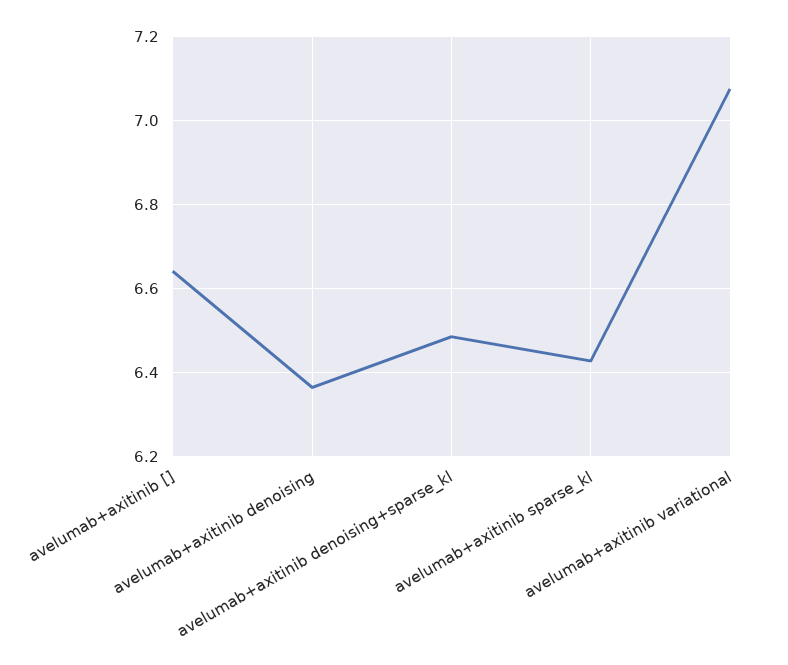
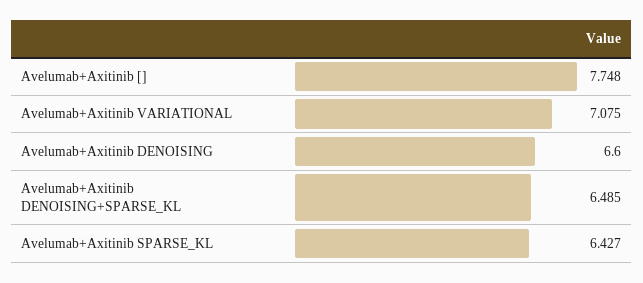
  {
-   "avelumab+axitinib []": 6.64,
+   "avelumab+axitinib []": 7.748,
-   "avelumab+axitinib denoising": 6.36,
+   "avelumab+axitinib denoising": 6.6,
    "avelumab+axitinib denoising+sparse_kl": 6.485,
    "avelumab+axitinib sparse_kl": 6.427,
    "avelumab+axitinib variational": 7.075
  }

